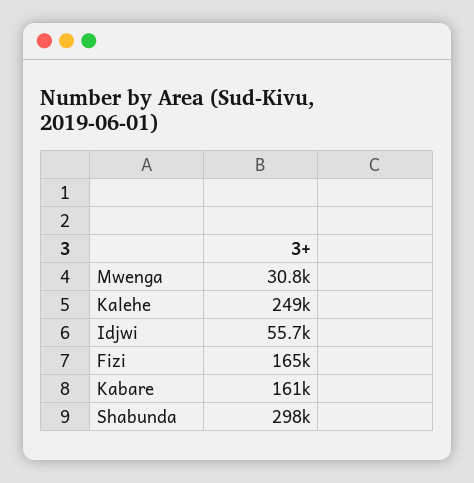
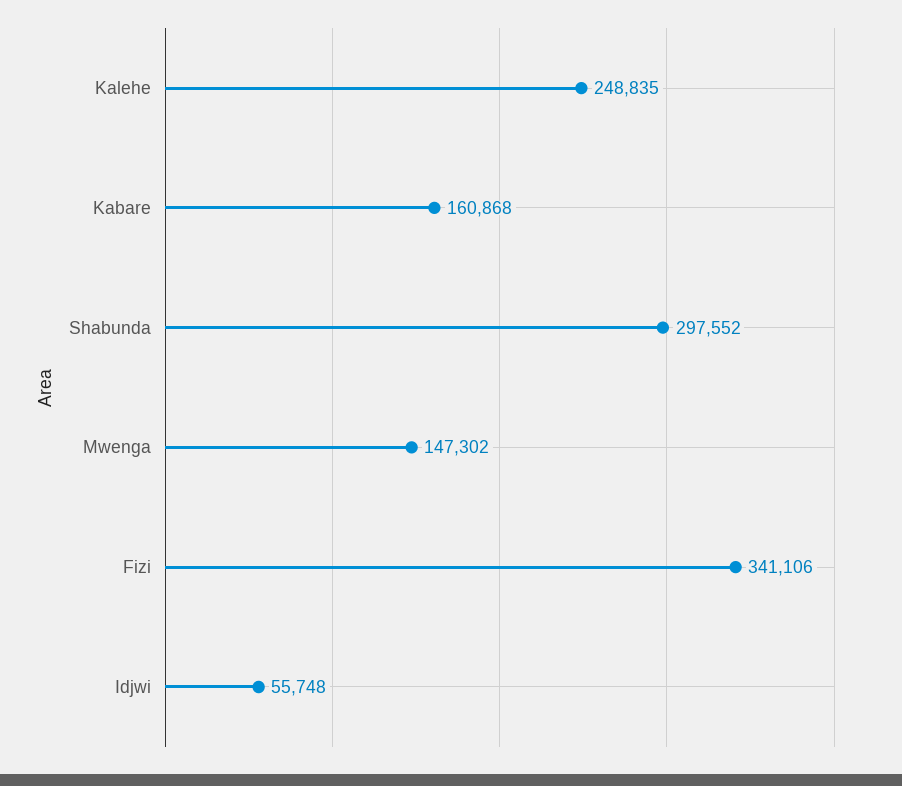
  {
-   "Mwenga": 30800,
+   "Mwenga": 147302,
    "Kalehe": 248835,
    "Idjwi": 55748,
-   "Fizi": 165000,
+   "Fizi": 341106,
    "Kabare": 160868,
    "Shabunda": 297552
  }

